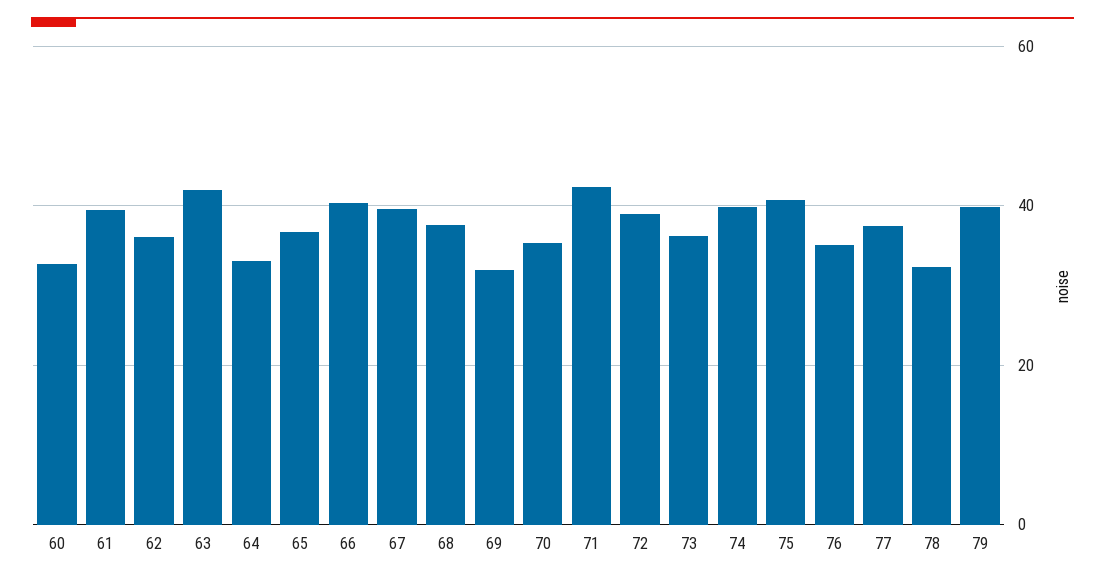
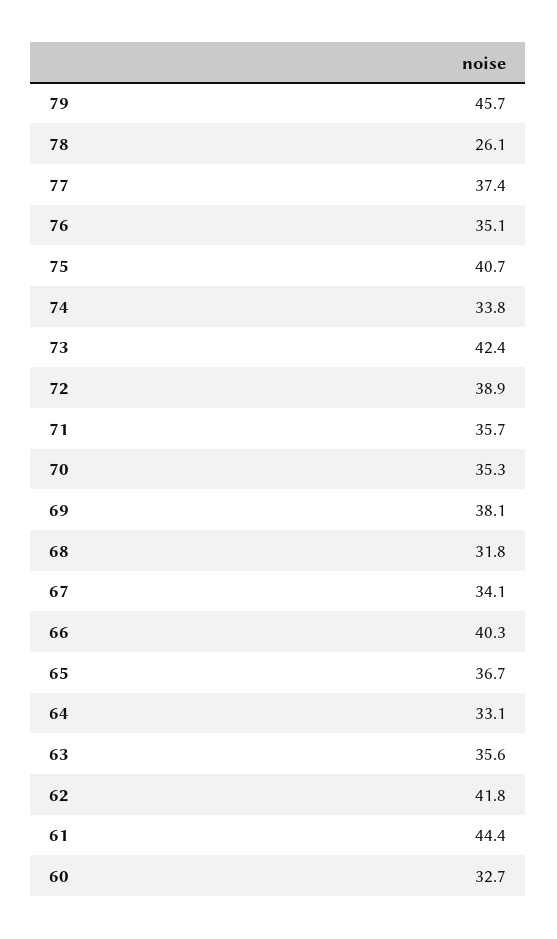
  {
    "60": 32.7,
-   "61": 40,
+   "61": 44.4,
-   "62": 36,
+   "62": 41.8,
-   "63": 42,
+   "63": 35.6,
    "64": 33.1,
    "65": 36.7,
    "66": 40.3,
-   "67": 40,
+   "67": 34.1,
-   "68": 38,
+   "68": 31.8,
-   "69": 32,
+   "69": 38.1,
    "70": 35.3,
-   "71": 42,
+   "71": 35.7,
    "72": 38.9,
-   "73": 36,
+   "73": 42.4,
-   "74": 40,
+   "74": 33.8,
    "75": 40.7,
    "76": 35.1,
    "77": 37.4,
-   "78": 32,
+   "78": 26.1,
-   "79": 40
+   "79": 45.7
  }

